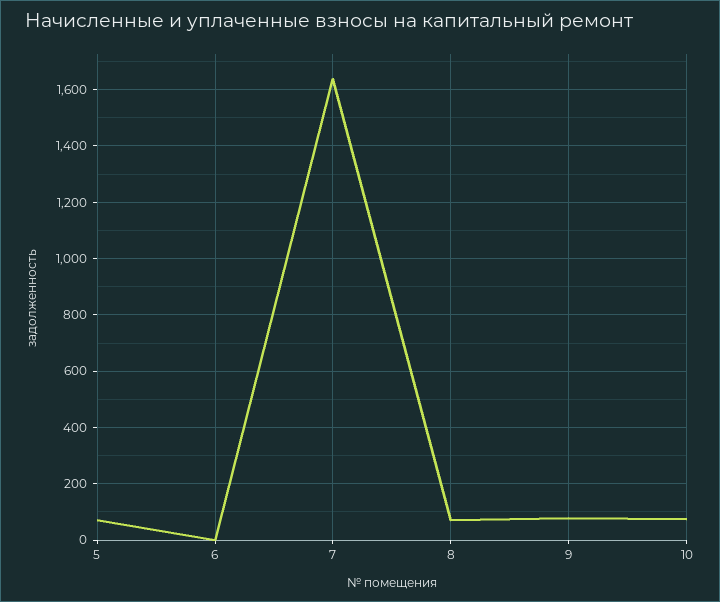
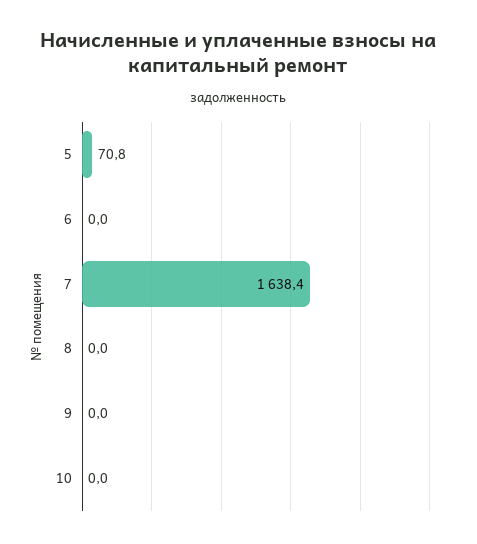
  {
    "5": 70.8,
    "6": 0,
    "7": 1638.4,
-   "8": 75,
+   "8": 0,
-   "9": 75,
+   "9": 0,
-   "10": 75
+   "10": 0
  }

